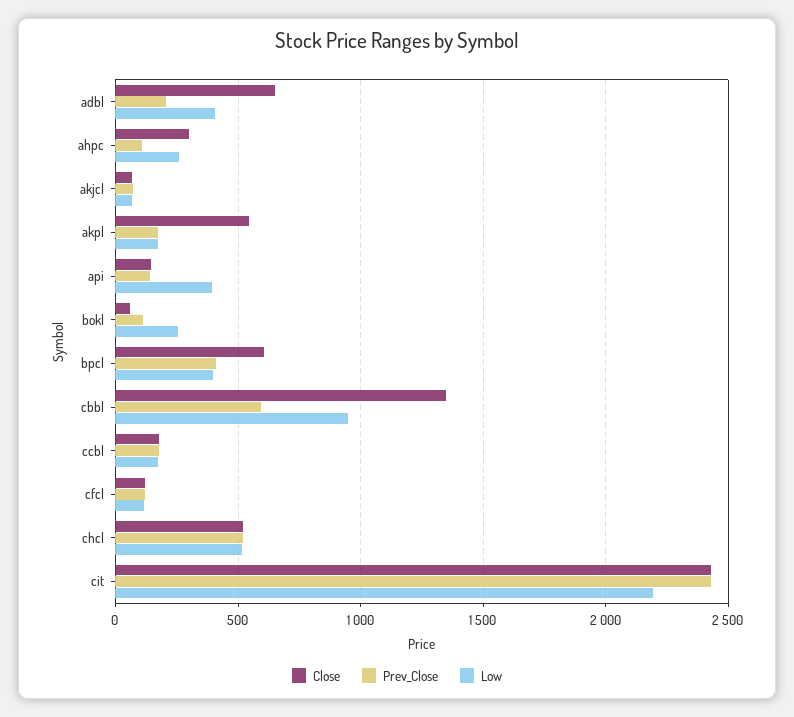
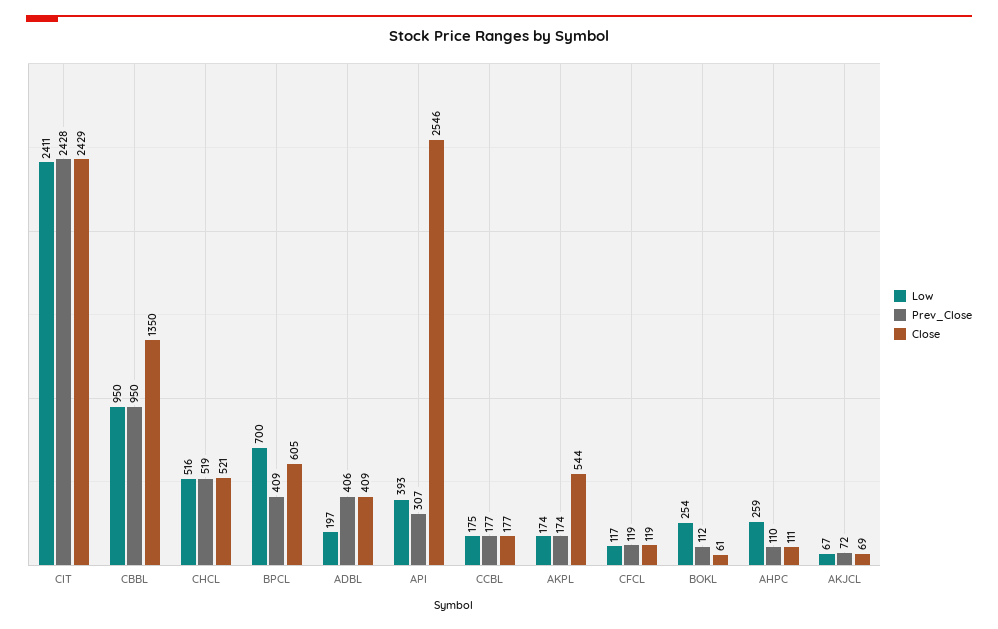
  {
    "Close": {
-     "adbl": 650,
+     "adbl": 409,
-     "ahpc": 300,
+     "ahpc": 111,
      "akjcl": 69,
      "akpl": 544,
-     "api": 150,
+     "api": 2546,
      "bokl": 61,
      "bpcl": 605,
      "cbbl": 1350,
      "ccbl": 177,
      "cfcl": 119,
      "chcl": 521,
      "cit": 2429
    },
    "Prev_Close": {
-     "adbl": 200,
+     "adbl": 406,
      "ahpc": 110,
      "akjcl": 72,
      "akpl": 174,
-     "api": 150,
+     "api": 307,
      "bokl": 112,
      "bpcl": 409,
-     "cbbl": 600,
+     "cbbl": 950,
      "ccbl": 177,
      "cfcl": 119,
      "chcl": 519,
      "cit": 2428
    },
    "Low": {
-     "adbl": 400,
+     "adbl": 197,
      "ahpc": 259,
      "akjcl": 67,
      "akpl": 174,
      "api": 393,
      "bokl": 254,
-     "bpcl": 400,
+     "bpcl": 700,
      "cbbl": 950,
      "ccbl": 175,
      "cfcl": 117,
      "chcl": 516,
-     "cit": 2200
+     "cit": 2411
    }
  }

